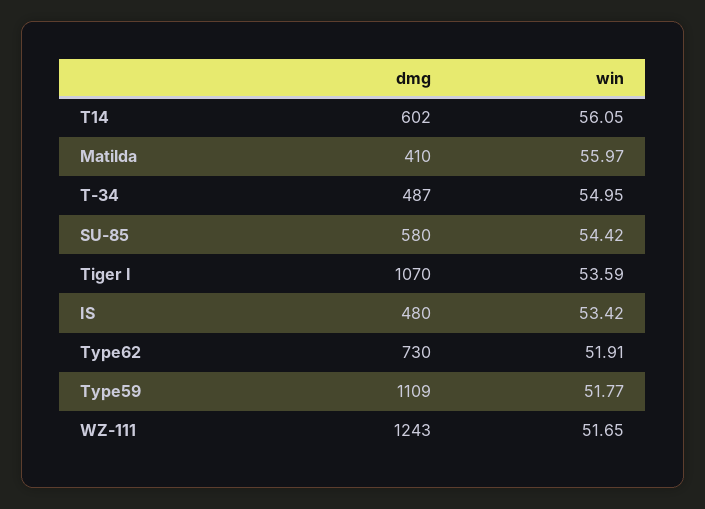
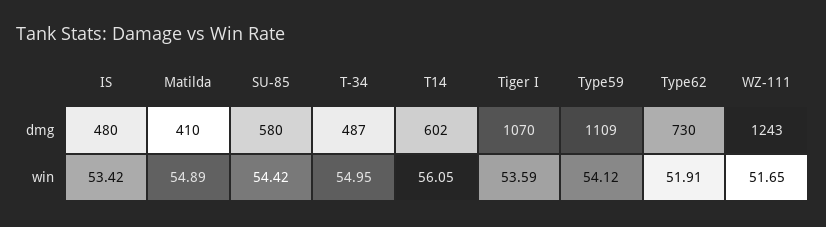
  {
    "dmg": {
      "T14": 602,
      "Matilda": 410,
      "T-34": 487,
      "SU-85": 580,
      "Tiger I": 1070,
      "IS": 480,
      "Type62": 730,
      "Type59": 1109,
      "WZ-111": 1243
    },
    "win": {
      "T14": 56.05,
-     "Matilda": 55.97,
+     "Matilda": 54.89,
      "T-34": 54.95,
      "SU-85": 54.42,
      "Tiger I": 53.59,
      "IS": 53.42,
      "Type62": 51.91,
-     "Type59": 51.77,
+     "Type59": 54.12,
      "WZ-111": 51.65
    }
  }

